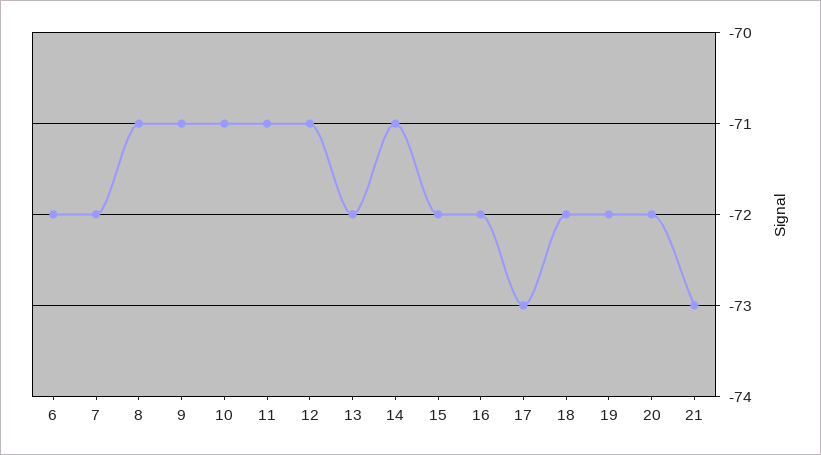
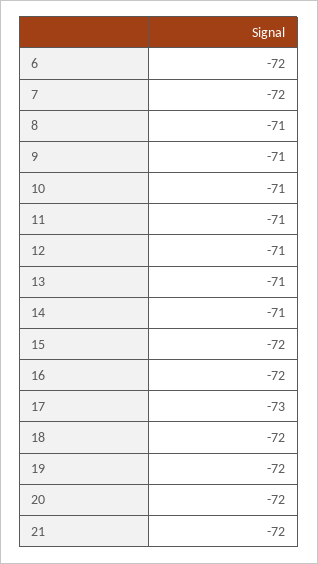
  {
    "6": -72,
    "7": -72,
    "8": -71,
    "9": -71,
    "10": -71,
    "11": -71,
    "12": -71,
-   "13": -72,
+   "13": -71,
    "14": -71,
    "15": -72,
    "16": -72,
    "17": -73,
    "18": -72,
    "19": -72,
    "20": -72,
-   "21": -73
+   "21": -72
  }

